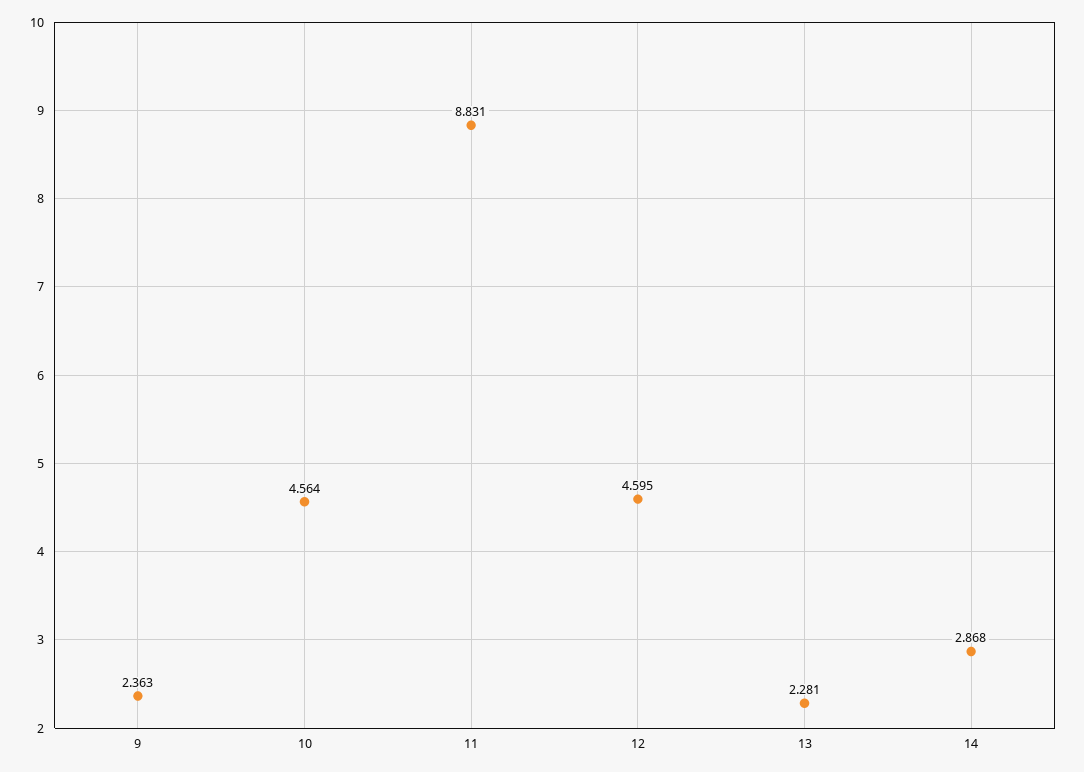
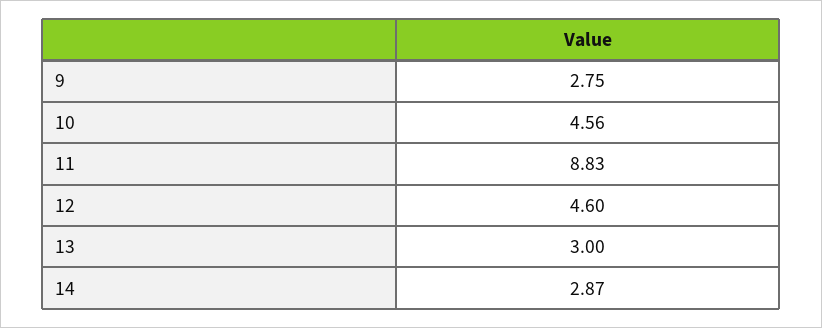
  {
-   "9": 2.363,
+   "9": 2.75,
    "10": 4.564,
    "11": 8.831,
    "12": 4.595,
-   "13": 2.281,
+   "13": 3,
    "14": 2.868
  }

